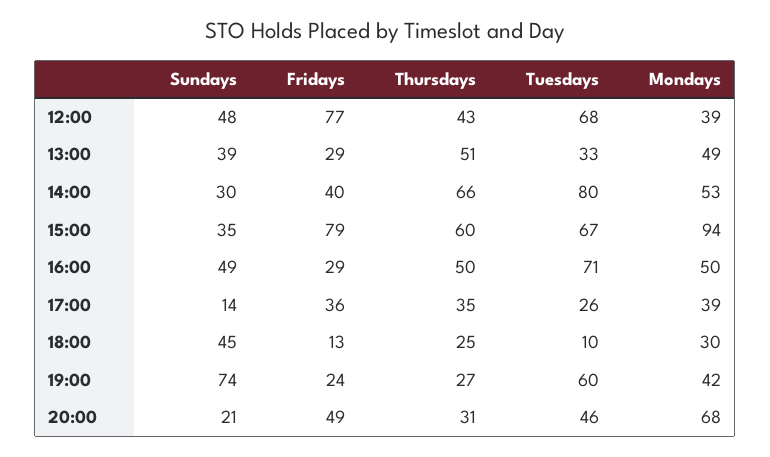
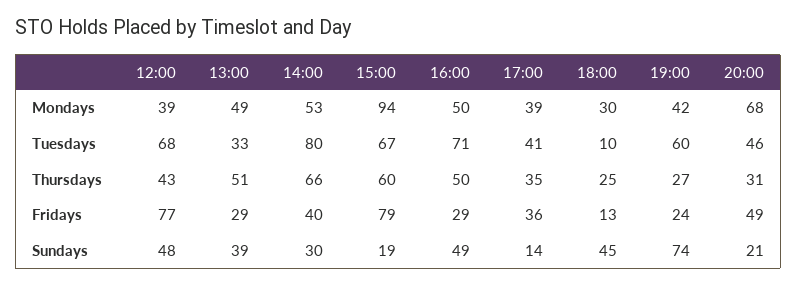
  {
    "Sundays": {
      "12:00": 48,
      "13:00": 39,
      "14:00": 30,
-     "15:00": 35,
+     "15:00": 19,
      "16:00": 49,
      "17:00": 14,
      "18:00": 45,
      "19:00": 74,
      "20:00": 21
    },
    "Fridays": {
      "12:00": 77,
      "13:00": 29,
      "14:00": 40,
      "15:00": 79,
      "16:00": 29,
      "17:00": 36,
      "18:00": 13,
      "19:00": 24,
      "20:00": 49
    },
    "Thursdays": {
      "12:00": 43,
      "13:00": 51,
      "14:00": 66,
      "15:00": 60,
      "16:00": 50,
      "17:00": 35,
      "18:00": 25,
      "19:00": 27,
      "20:00": 31
    },
    "Tuesdays": {
      "12:00": 68,
      "13:00": 33,
      "14:00": 80,
      "15:00": 67,
      "16:00": 71,
-     "17:00": 26,
+     "17:00": 41,
      "18:00": 10,
      "19:00": 60,
      "20:00": 46
    },
    "Mondays": {
      "12:00": 39,
      "13:00": 49,
      "14:00": 53,
      "15:00": 94,
      "16:00": 50,
      "17:00": 39,
      "18:00": 30,
      "19:00": 42,
      "20:00": 68
    }
  }

